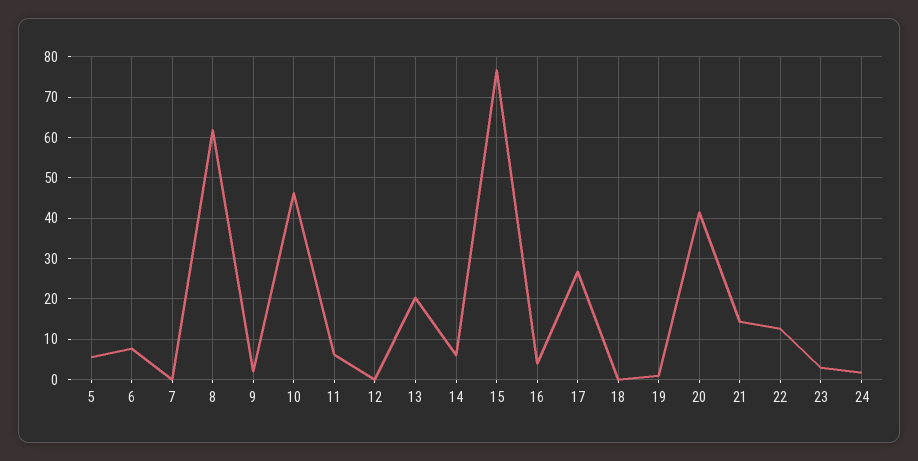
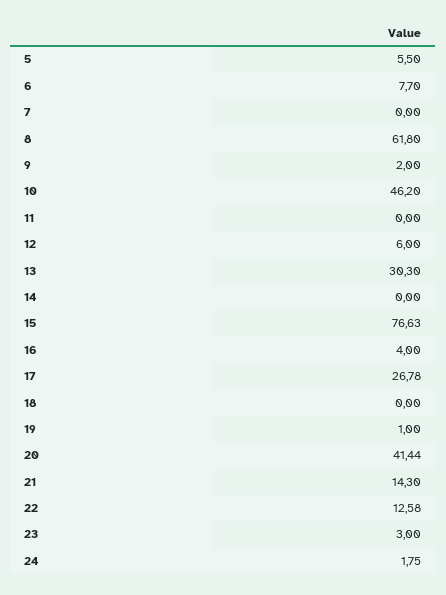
  {
    "5": 5.5,
    "6": 7.7,
    "7": 0,
    "8": 61.8,
    "9": 2,
    "10": 46.2,
-   "11": 6,
+   "11": 0,
-   "12": 0,
+   "12": 6,
-   "13": 20,
+   "13": 30.3,
-   "14": 6,
+   "14": 0,
    "15": 76.63,
    "16": 4,
    "17": 26.78,
    "18": 0,
    "19": 1,
    "20": 41.44,
    "21": 14.3,
    "22": 12.58,
    "23": 3,
    "24": 1.75
  }

